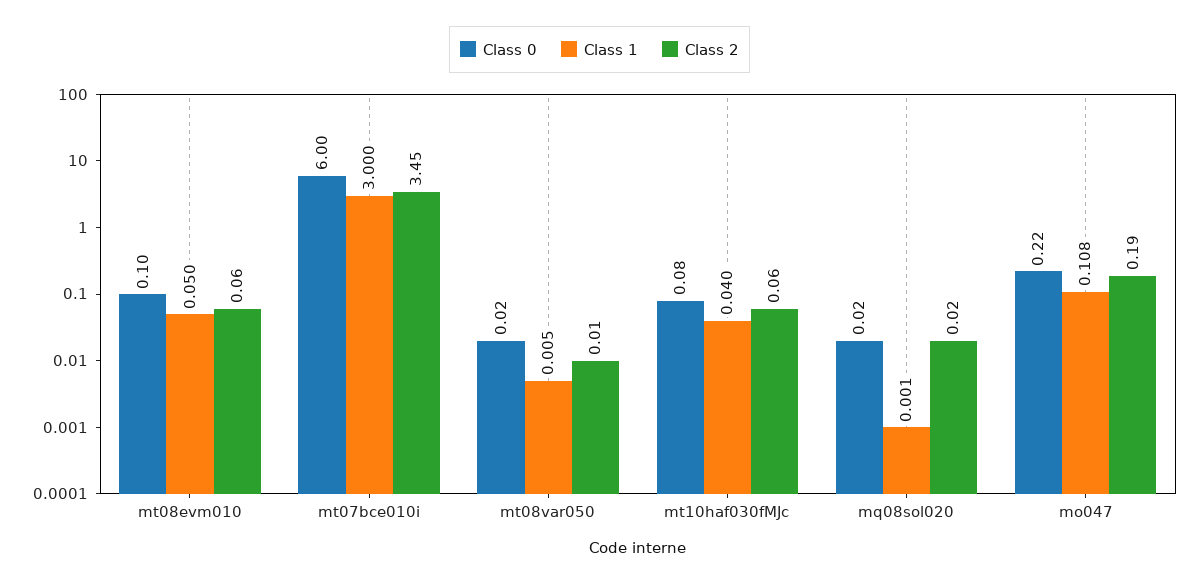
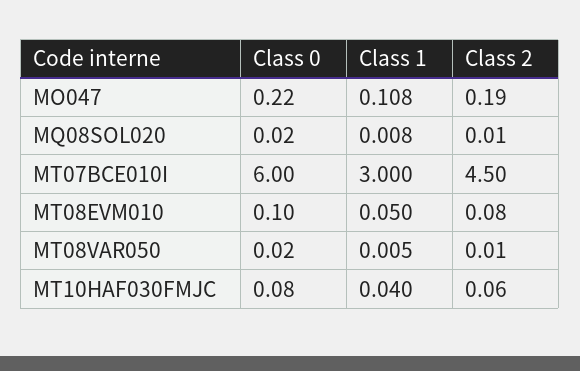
  {
    "Class 0": {
      "mt08evm010": 0.1,
      "mt07bce010i": 6,
      "mt08var050": 0.02,
      "mt10haf030fMJc": 0.08,
      "mq08sol020": 0.02,
      "mo047": 0.22
    },
    "Class 1": {
      "mt08evm010": 0.05,
      "mt07bce010i": 3,
      "mt08var050": 0.005,
      "mt10haf030fMJc": 0.04,
-     "mq08sol020": 0.001,
+     "mq08sol020": 0.008,
      "mo047": 0.108
    },
    "Class 2": {
-     "mt08evm010": 0.06,
+     "mt08evm010": 0.08,
-     "mt07bce010i": 3.45,
+     "mt07bce010i": 4.5,
      "mt08var050": 0.01,
      "mt10haf030fMJc": 0.06,
-     "mq08sol020": 0.02,
+     "mq08sol020": 0.01,
      "mo047": 0.19
    }
  }

